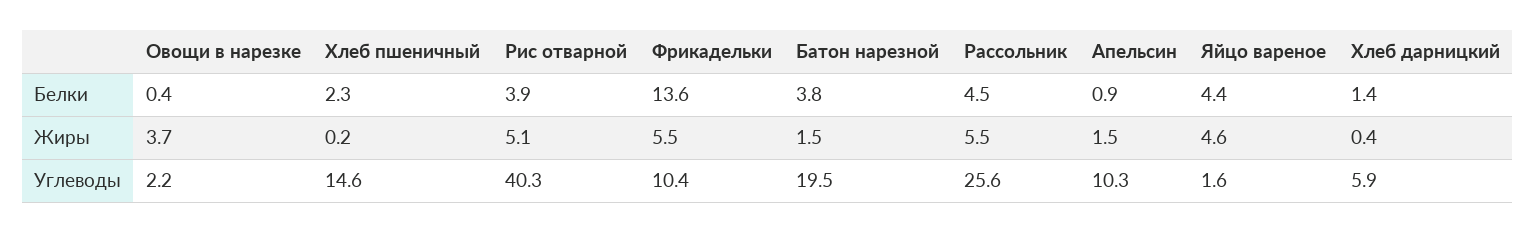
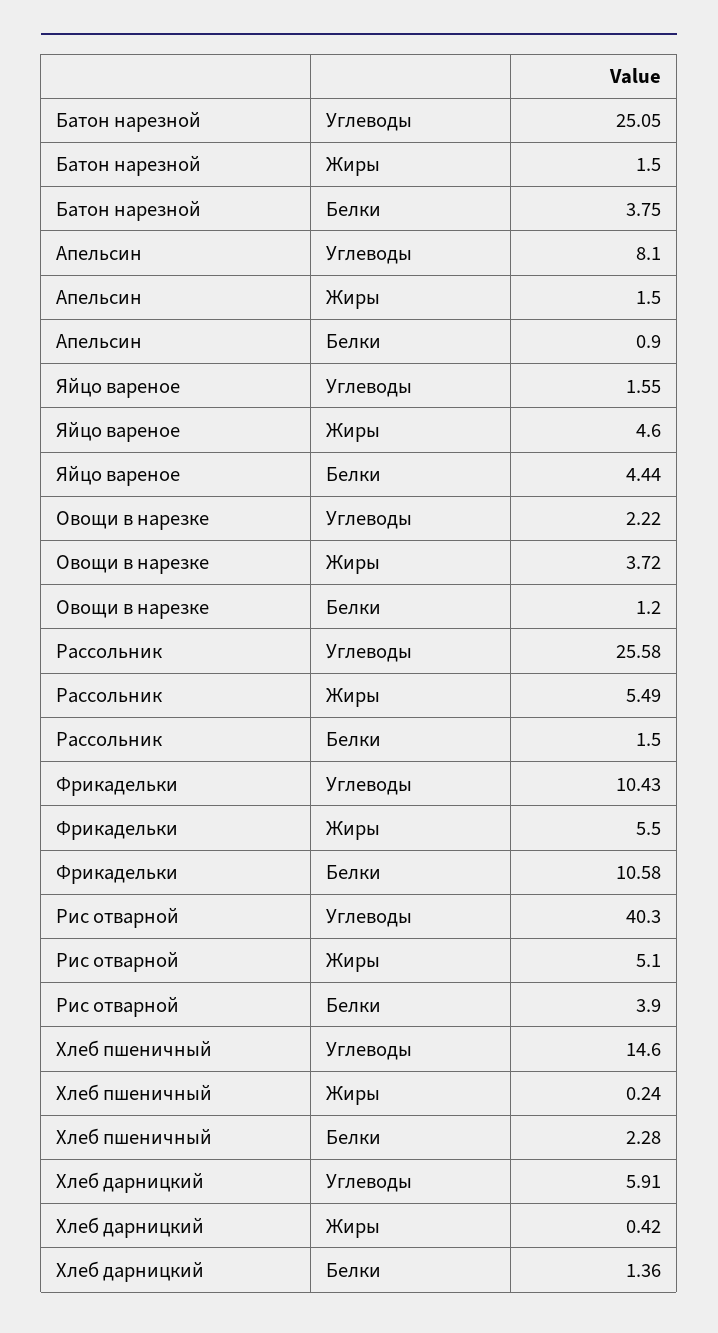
  {
    "Овощи в нарезке": {
-     "Белки": 0.4,
+     "Белки": 1.2,
      "Жиры": 3.72,
      "Углеводы": 2.22
    },
    "Хлеб пшеничный": {
      "Белки": 2.28,
      "Жиры": 0.24,
      "Углеводы": 14.6
    },
    "Рис отварной": {
      "Белки": 3.9,
      "Жиры": 5.1,
      "Углеводы": 40.3
    },
    "Фрикадельки": {
-     "Белки": 13.6,
+     "Белки": 10.58,
      "Жиры": 5.5,
      "Углеводы": 10.43
    },
    "Батон нарезной": {
      "Белки": 3.75,
      "Жиры": 1.5,
-     "Углеводы": 19.5
+     "Углеводы": 25.05
    },
    "Рассольник": {
-     "Белки": 4.5,
+     "Белки": 1.5,
      "Жиры": 5.49,
      "Углеводы": 25.58
    },
    "Апельсин": {
      "Белки": 0.9,
      "Жиры": 1.5,
-     "Углеводы": 10.3
+     "Углеводы": 8.1
    },
    "Яйцо вареное": {
      "Белки": 4.44,
      "Жиры": 4.6,
      "Углеводы": 1.55
    },
    "Хлеб дарницкий": {
      "Белки": 1.36,
      "Жиры": 0.42,
      "Углеводы": 5.91
    }
  }

